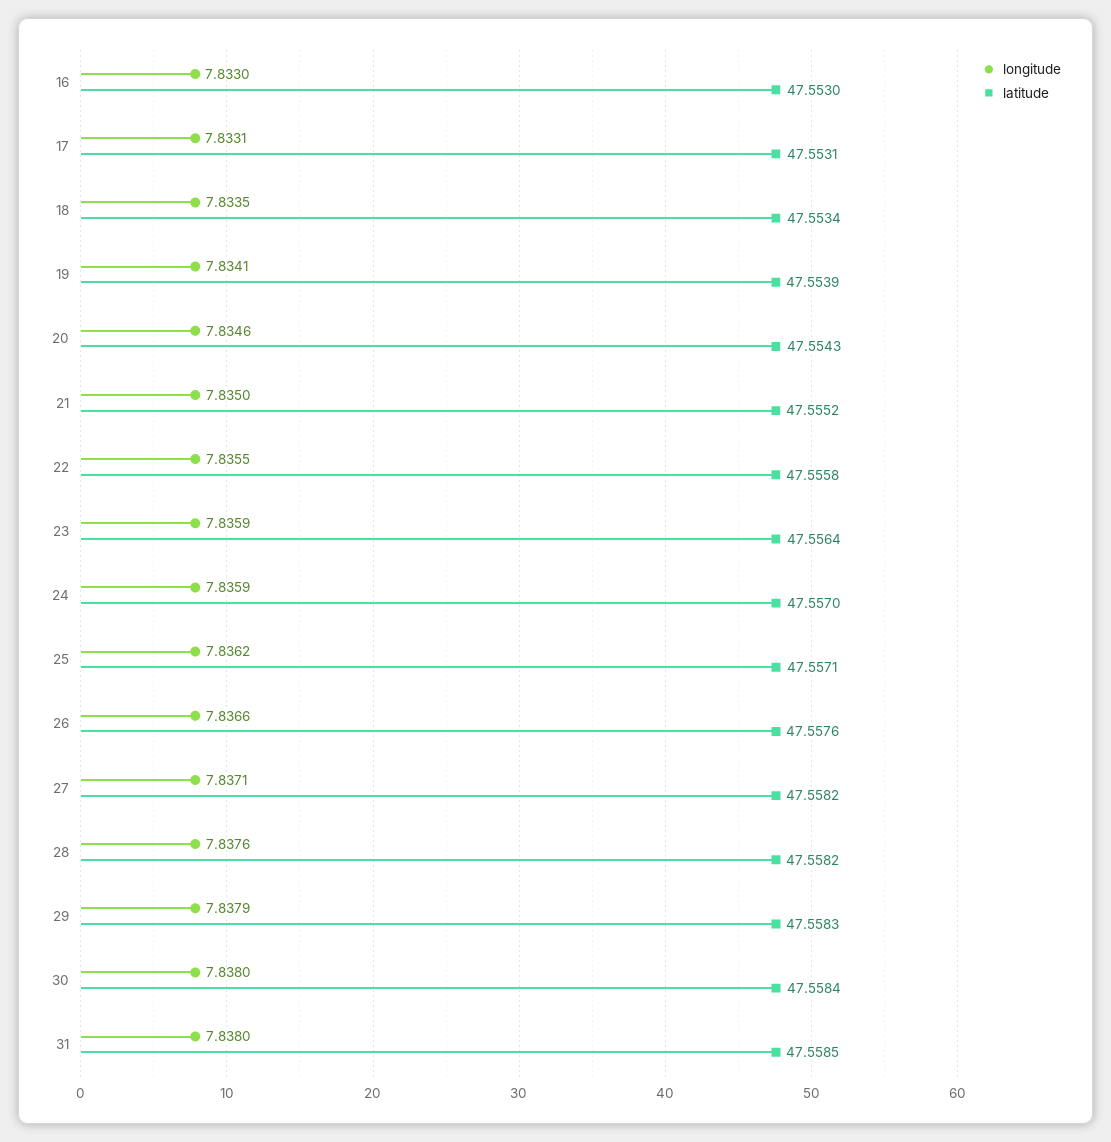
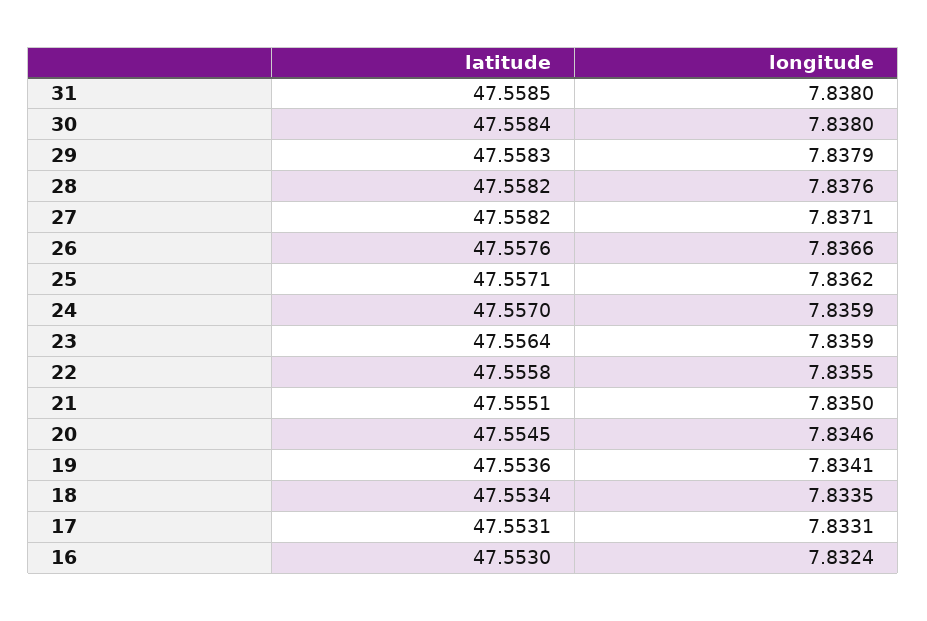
  {
    "longitude": {
-     "16": 7.833,
+     "16": 7.8324,
      "17": 7.8331,
      "18": 7.8335,
      "19": 7.8341,
      "20": 7.8346,
      "21": 7.835,
      "22": 7.8355,
      "23": 7.8359,
      "24": 7.8359,
      "25": 7.8362,
      "26": 7.8366,
      "27": 7.8371,
      "28": 7.8376,
      "29": 7.8379,
      "30": 7.838,
      "31": 7.838
    },
    "latitude": {
      "16": 47.553,
      "17": 47.5531,
      "18": 47.5534,
-     "19": 47.5539,
+     "19": 47.5536,
-     "20": 47.5543,
+     "20": 47.5545,
-     "21": 47.5552,
+     "21": 47.5551,
      "22": 47.5558,
      "23": 47.5564,
      "24": 47.557,
      "25": 47.5571,
      "26": 47.5576,
      "27": 47.5582,
      "28": 47.5582,
      "29": 47.5583,
      "30": 47.5584,
      "31": 47.5585
    }
  }

